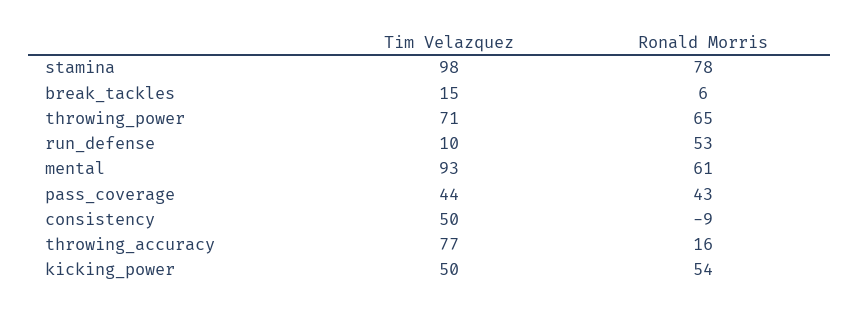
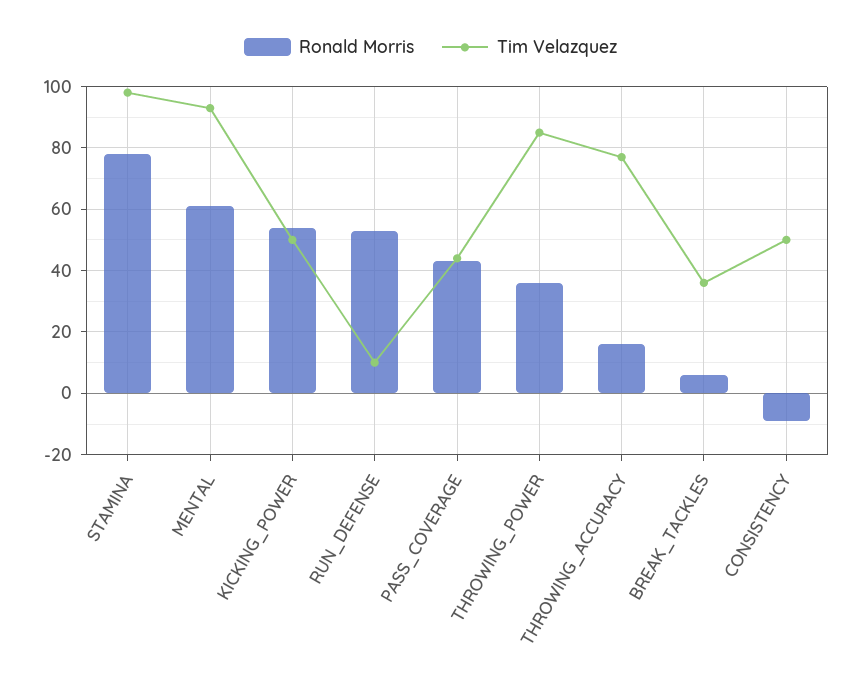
  {
    "Tim Velazquez": {
      "stamina": 98,
-     "break_tackles": 15,
+     "break_tackles": 35,
-     "throwing_power": 71,
+     "throwing_power": 85,
      "run_defense": 10,
      "mental": 93,
      "pass_coverage": 44,
      "consistency": 50,
      "throwing_accuracy": 77,
      "kicking_power": 50
    },
    "Ronald Morris": {
      "stamina": 78,
      "break_tackles": 6,
-     "throwing_power": 65,
+     "throwing_power": 35,
      "run_defense": 53,
      "mental": 61,
      "pass_coverage": 43,
      "consistency": -9,
      "throwing_accuracy": 16,
      "kicking_power": 54
    }
  }

